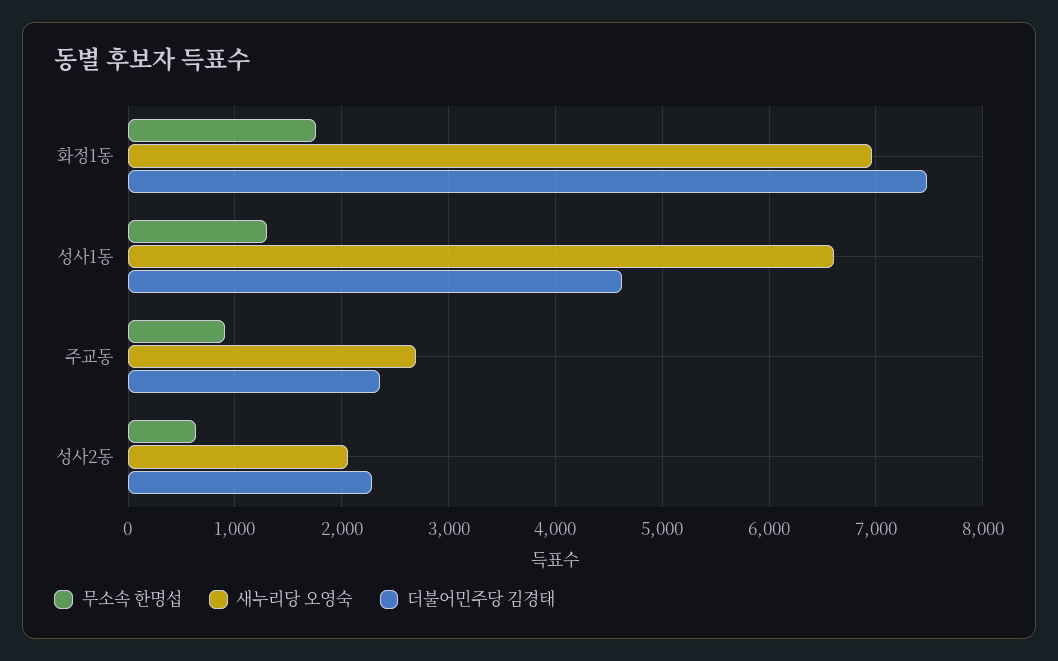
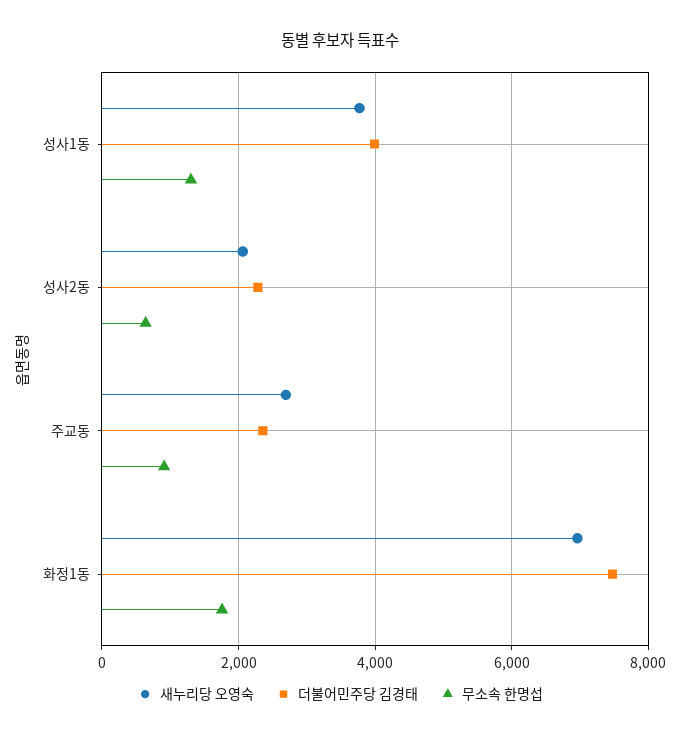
  {
    "무소속 한명섭": {
      "화정1동": 1800,
      "성사1동": 1300,
      "주교동": 900,
      "성사2동": 600
    },
    "새누리당 오영숙": {
      "화정1동": 7000,
-     "성사1동": 6600,
+     "성사1동": 3800,
      "주교동": 2700,
      "성사2동": 2100
    },
    "더불어민주당 김경태": {
      "화정1동": 7500,
-     "성사1동": 4600,
+     "성사1동": 4000,
      "주교동": 2400,
      "성사2동": 2300
    }
  }

